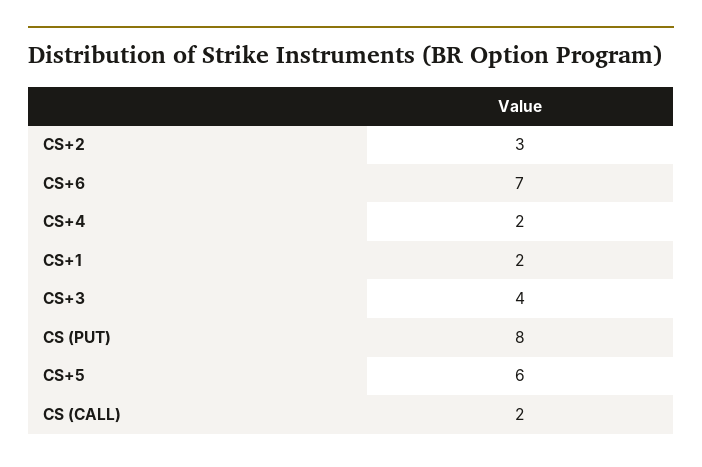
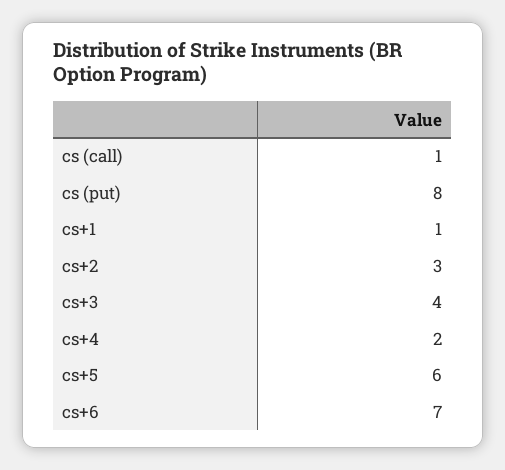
  {
    "CS+2": 3,
    "CS+6": 7,
    "CS+4": 2,
-   "CS+1": 2,
+   "CS+1": 1,
    "CS+3": 4,
    "CS (PUT)": 8,
    "CS+5": 6,
-   "CS (CALL)": 2
+   "CS (CALL)": 1
  }

